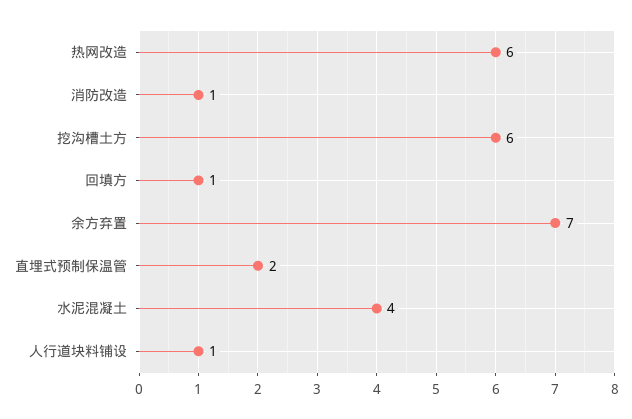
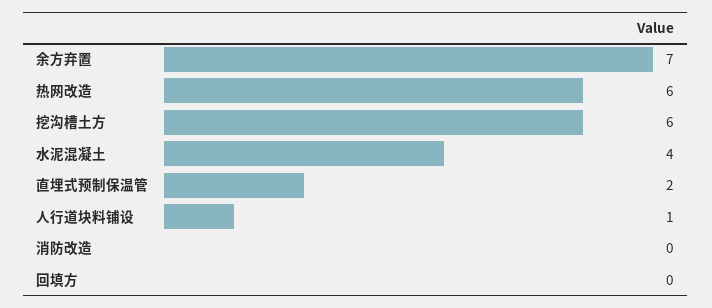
  {
    "热网改造": 6,
-   "消防改造": 1,
+   "消防改造": 0,
    "挖沟槽土方": 6,
-   "回填方": 1,
+   "回填方": 0,
    "余方弃置": 7,
    "直埋式预制保温管": 2,
    "水泥混凝土": 4,
    "人行道块料铺设": 1
  }

